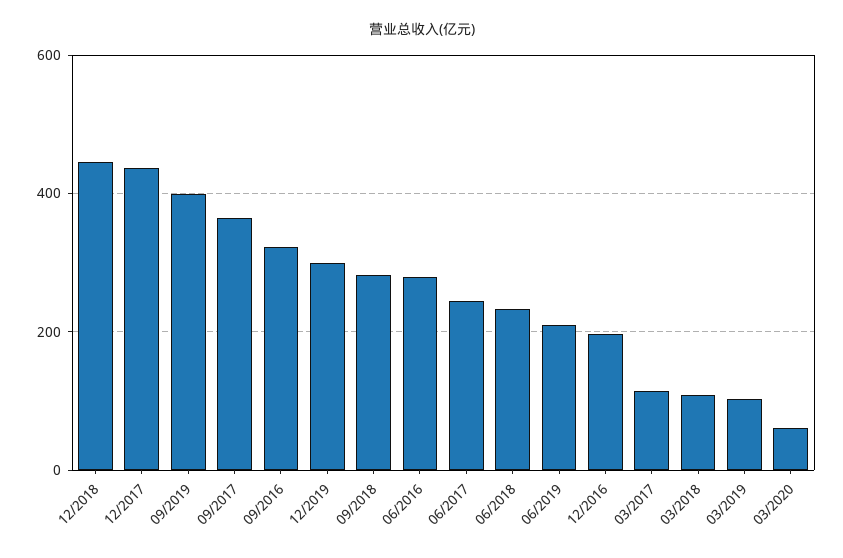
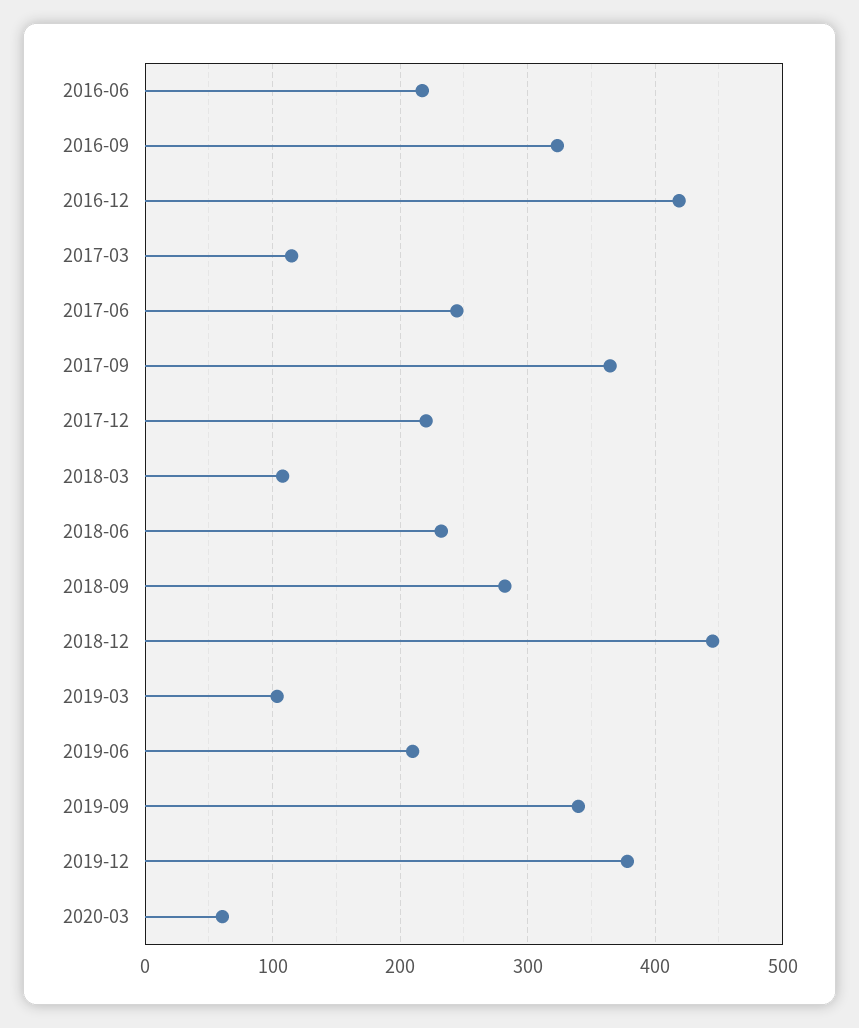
  {
    "12/2018": 450,
-   "12/2017": 440,
+   "12/2017": 220,
-   "09/2019": 400,
+   "09/2019": 340,
    "09/2017": 360,
    "09/2016": 320,
-   "12/2019": 300,
+   "12/2019": 380,
    "09/2018": 280,
-   "06/2016": 280,
+   "06/2016": 220,
    "06/2017": 240,
    "06/2018": 230,
    "06/2019": 210,
-   "12/2016": 200,
+   "12/2016": 420,
    "03/2017": 110,
    "03/2018": 110,
    "03/2019": 100,
    "03/2020": 60
  }

